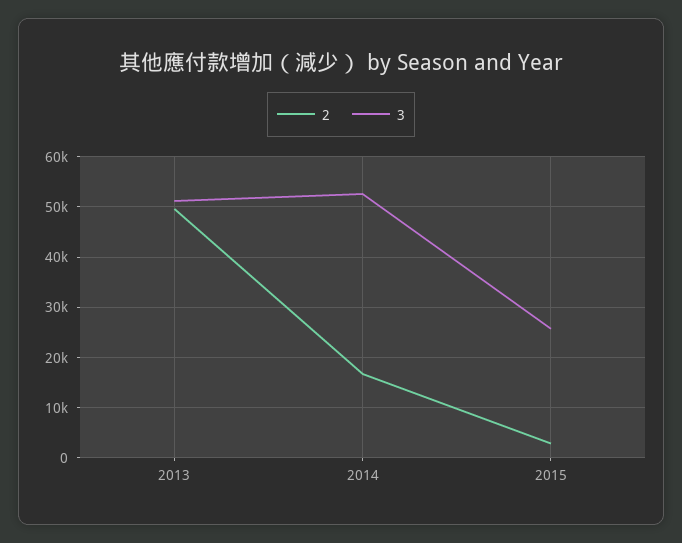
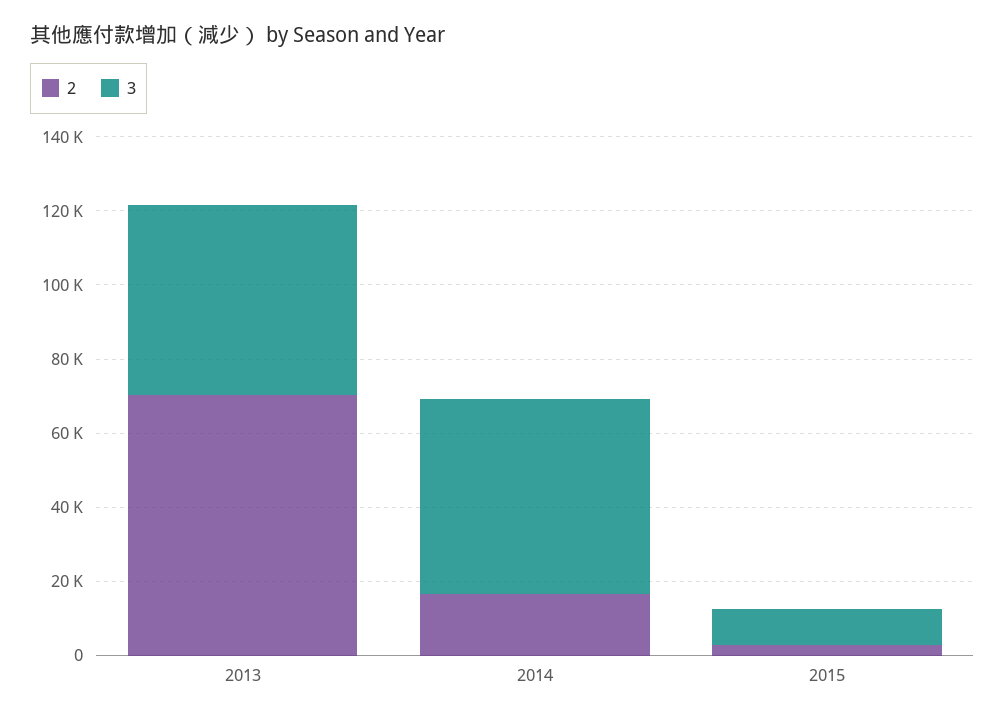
  {
    "2": {
-     "2013": 50000,
+     "2013": 70000,
      "2014": 16000,
      "2015": 2000
    },
    "3": {
      "2013": 52000,
      "2014": 52000,
-     "2015": 26000
+     "2015": 10000
    }
  }

